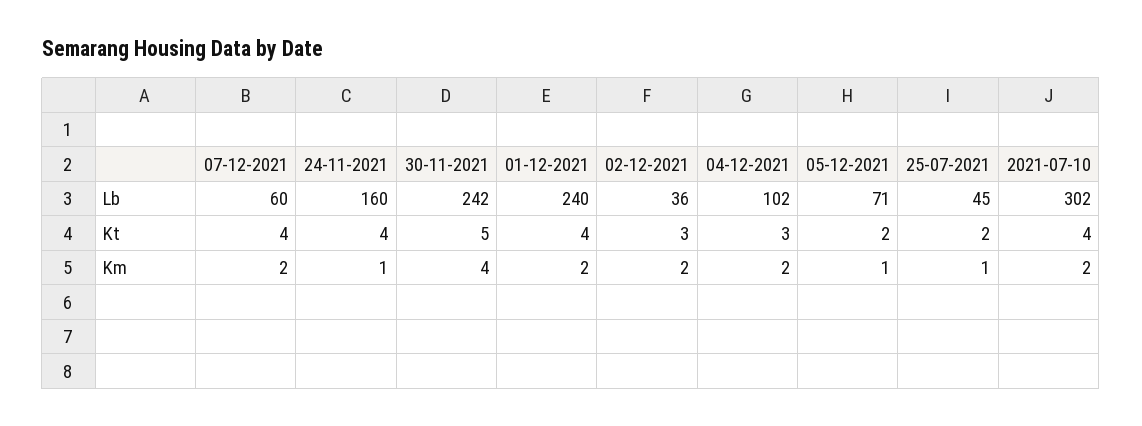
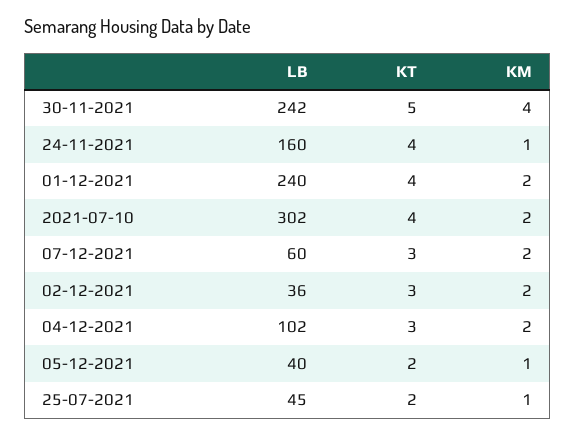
  {
    "07-12-2021": {
      "Lb": 60,
-     "Kt": 4,
+     "Kt": 3,
      "Km": 2
    },
    "24-11-2021": {
      "Lb": 160,
      "Kt": 4,
      "Km": 1
    },
    "30-11-2021": {
      "Lb": 242,
      "Kt": 5,
      "Km": 4
    },
    "01-12-2021": {
      "Lb": 240,
      "Kt": 4,
      "Km": 2
    },
    "02-12-2021": {
      "Lb": 36,
      "Kt": 3,
      "Km": 2
    },
    "04-12-2021": {
      "Lb": 102,
      "Kt": 3,
      "Km": 2
    },
    "05-12-2021": {
-     "Lb": 71,
+     "Lb": 40,
      "Kt": 2,
      "Km": 1
    },
    "25-07-2021": {
      "Lb": 45,
      "Kt": 2,
      "Km": 1
    },
    "2021-07-10": {
      "Lb": 302,
      "Kt": 4,
      "Km": 2
    }
  }

